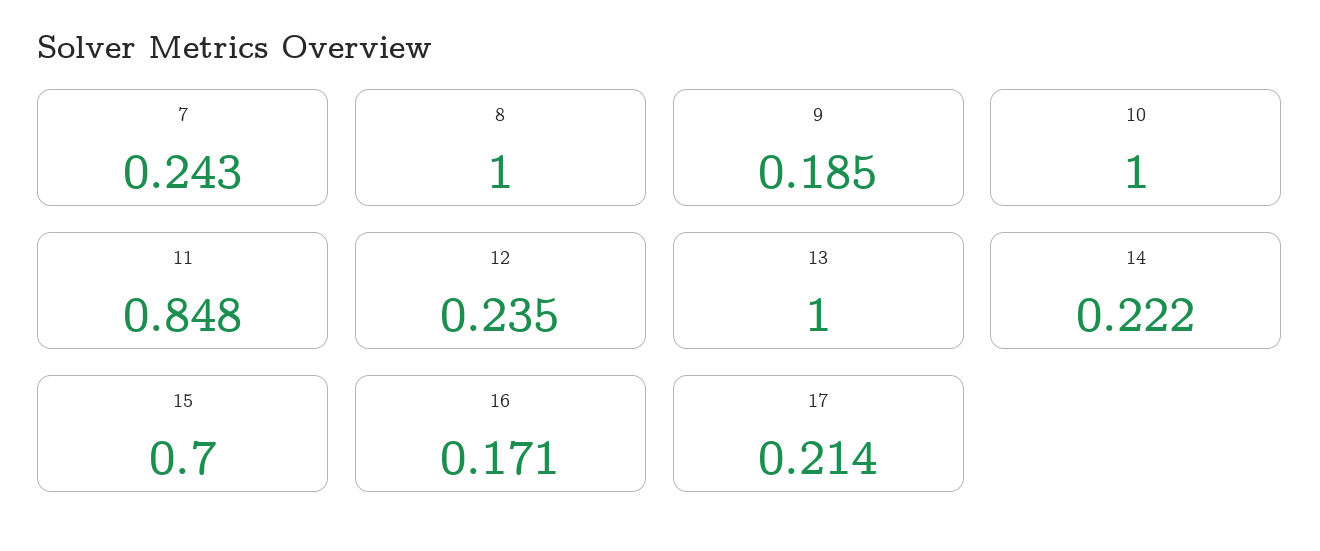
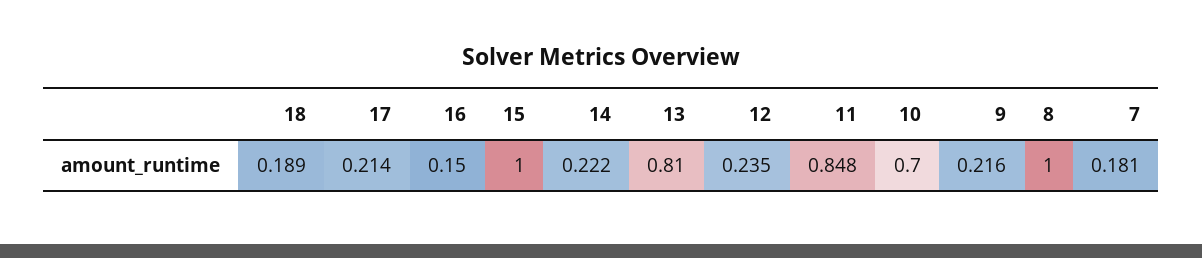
  {
-   "7": 0.243,
+   "7": 0.181,
    "8": 1,
-   "9": 0.185,
+   "9": 0.216,
-   "10": 1,
+   "10": 0.7,
    "11": 0.848,
    "12": 0.235,
-   "13": 1,
+   "13": 0.81,
    "14": 0.222,
-   "15": 0.7,
+   "15": 1,
-   "16": 0.171,
+   "16": 0.15,
-   "17": 0.214
+   "17": 0.214,
+   "18": 0.189
  }

